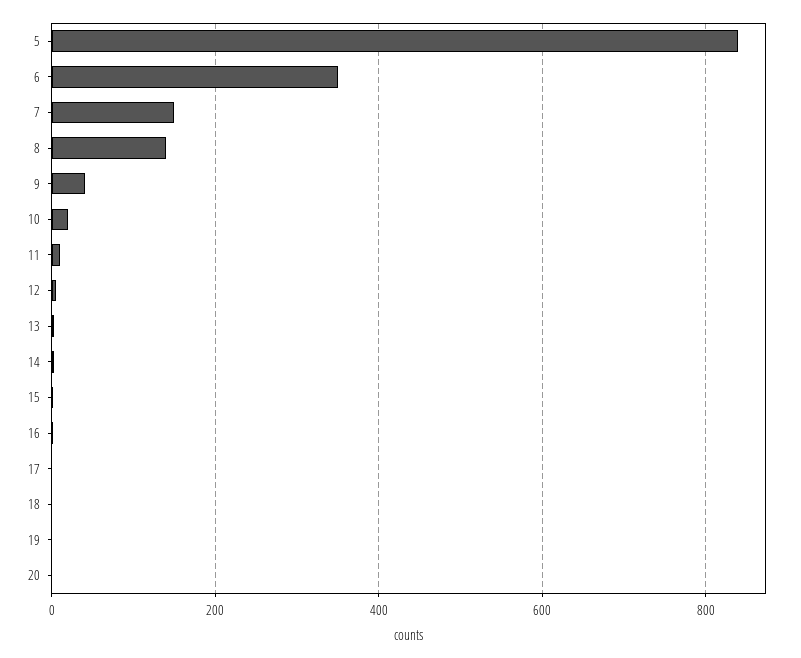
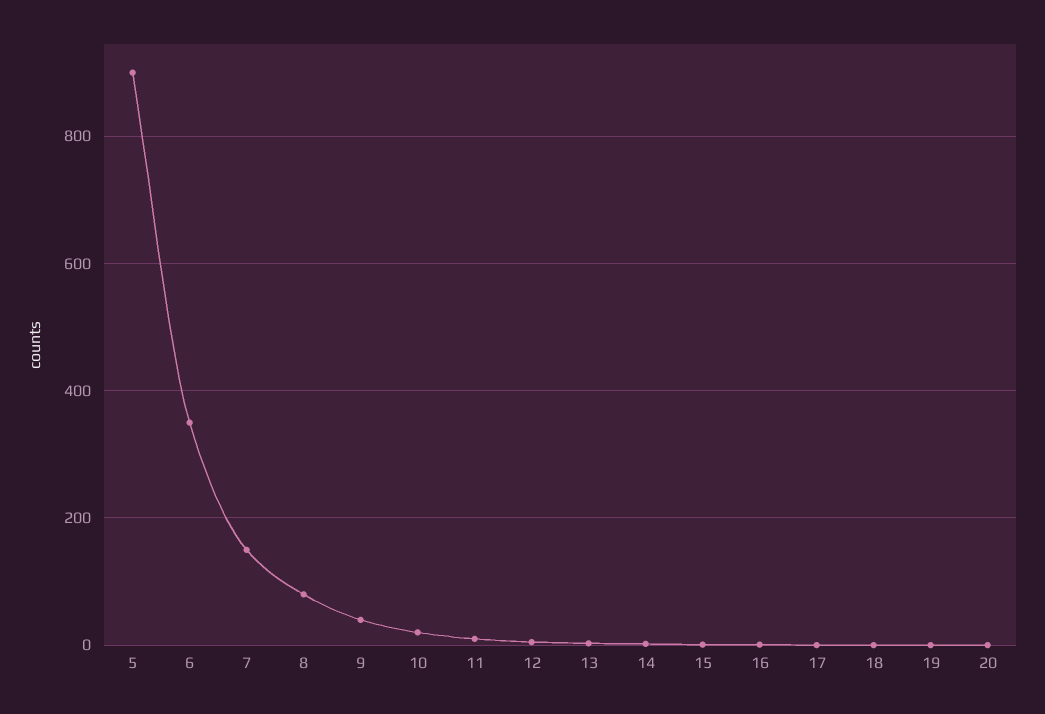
  {
-   "5": 840,
+   "5": 900,
    "6": 360,
    "7": 160,
-   "8": 140,
+   "8": 80,
    "9": 40,
    "10": 20,
    "11": 20,
    "12": 0,
    "13": 0,
    "14": 0,
    "15": 0,
    "16": 0,
    "17": 0,
    "18": 0,
    "19": 0,
    "20": 0
  }

